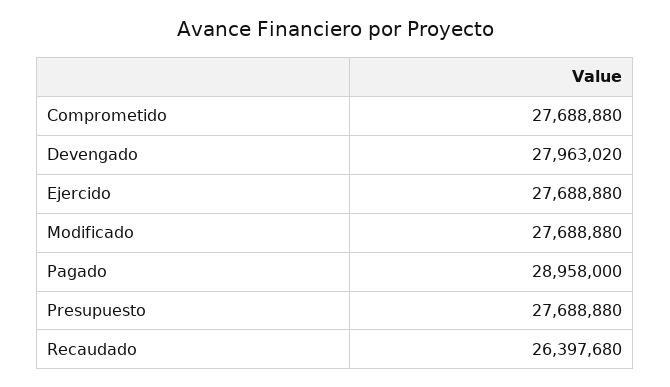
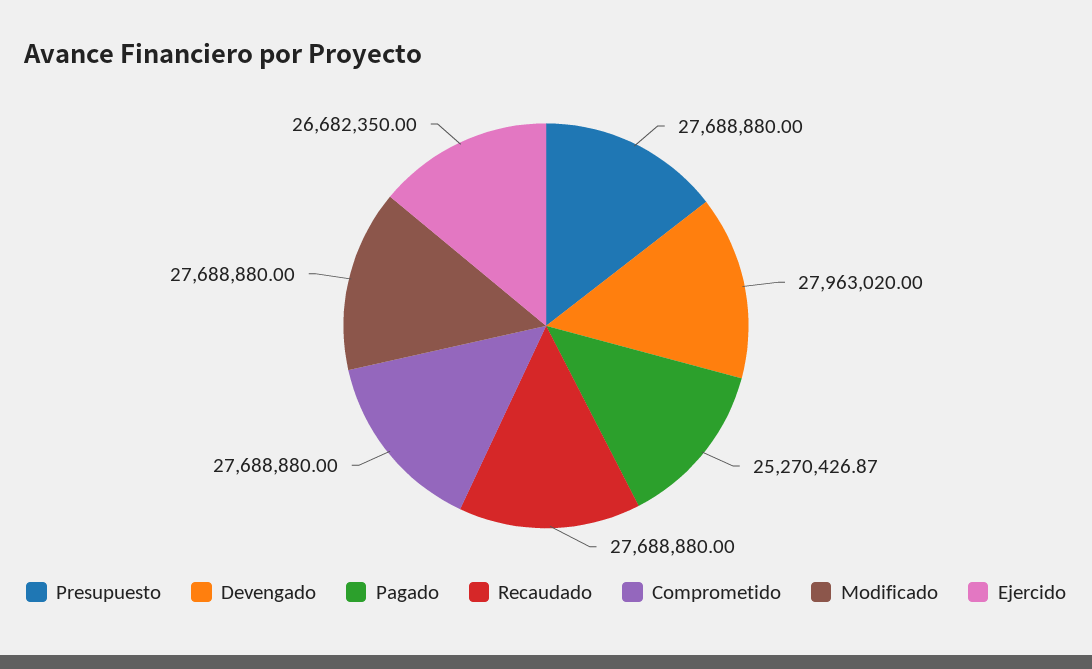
  {
    "Comprometido": 27688880,
    "Devengado": 27963020,
-   "Ejercido": 27688880,
+   "Ejercido": 26682350,
    "Modificado": 27688880,
-   "Pagado": 28958000,
+   "Pagado": 25270426.87,
    "Presupuesto": 27688880,
-   "Recaudado": 26397680
+   "Recaudado": 27688880
  }

